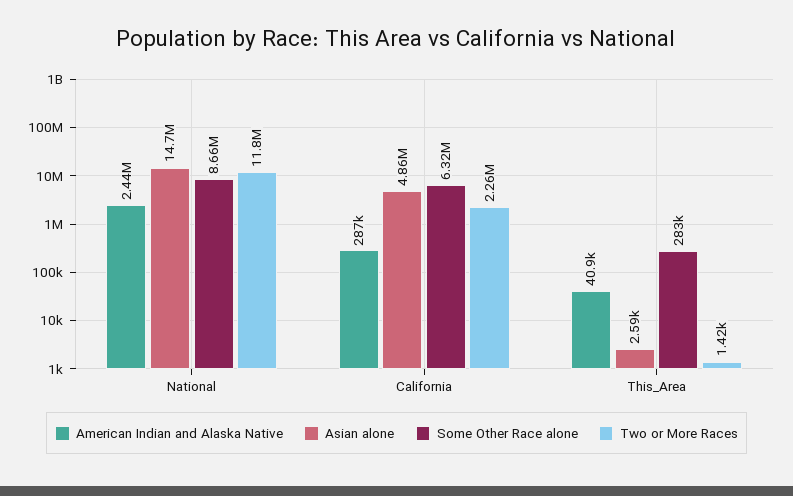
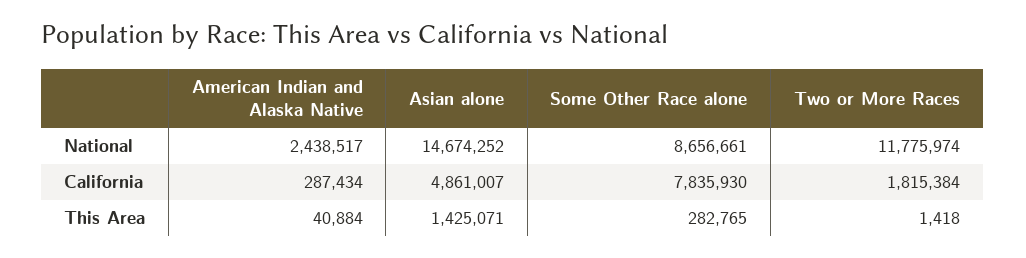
  {
    "American Indian and Alaska Native": {
      "National": 2438517,
      "California": 287434,
      "This_Area": 40884
    },
    "Asian alone": {
      "National": 14674252,
      "California": 4861007,
-     "This_Area": 2590
+     "This_Area": 1425071
    },
    "Some Other Race alone": {
      "National": 8656661,
-     "California": 6320000,
+     "California": 7835930,
      "This_Area": 282765
    },
    "Two or More Races": {
      "National": 11775974,
-     "California": 2260000,
+     "California": 1815384,
      "This_Area": 1418
    }
  }

